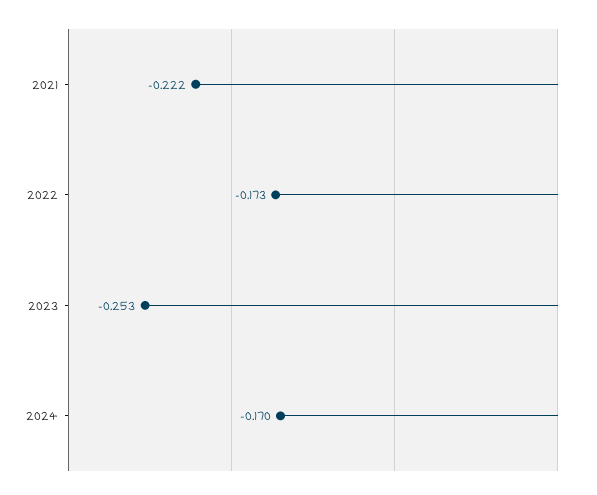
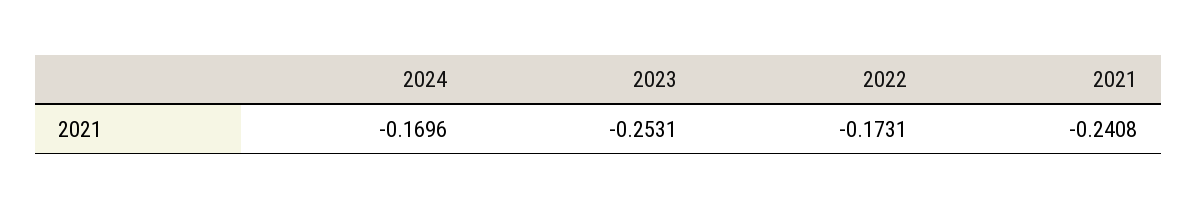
  {
-   "2021": -0.222,
+   "2021": -0.2408,
    "2022": -0.1731,
    "2023": -0.2531,
    "2024": -0.1696
  }

